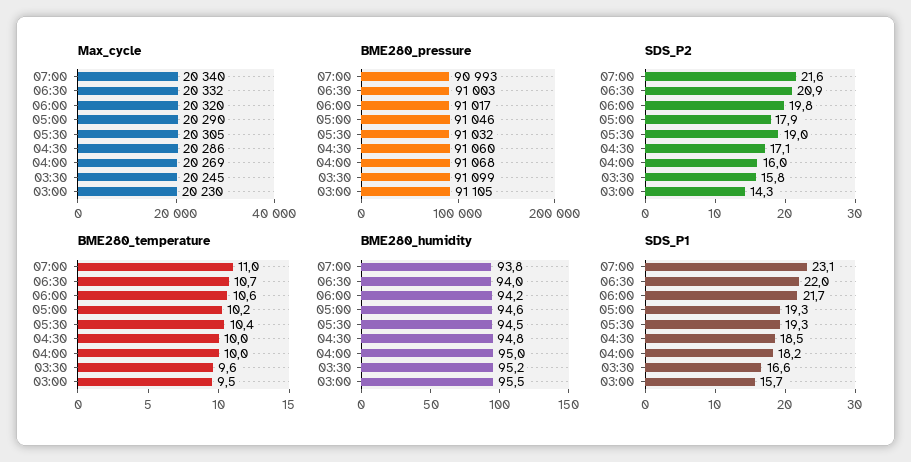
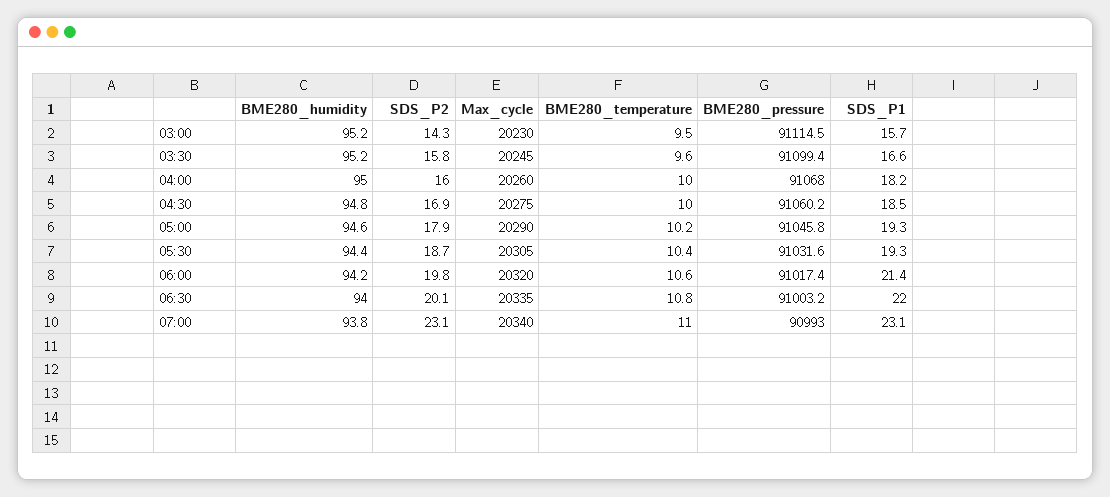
  {
    "Max_cycle": {
      "07:00": 20340,
-     "06:30": 20332,
+     "06:30": 20335,
      "06:00": 20320,
      "05:00": 20290,
      "05:30": 20305,
-     "04:30": 20286,
+     "04:30": 20275,
-     "04:00": 20269,
+     "04:00": 20260,
      "03:30": 20245,
      "03:00": 20230
    },
    "BME280_pressure": {
      "07:00": 90993,
      "06:30": 91003.2,
      "06:00": 91017.4,
      "05:00": 91045.8,
      "05:30": 91031.6,
      "04:30": 91060.2,
      "04:00": 91068,
      "03:30": 91099.4,
-     "03:00": 91105
+     "03:00": 91114.5
    },
    "SDS_P2": {
-     "07:00": 21.6,
+     "07:00": 23.1,
-     "06:30": 20.9,
+     "06:30": 20.1,
      "06:00": 19.8,
      "05:00": 17.9,
-     "05:30": 19,
+     "05:30": 18.7,
-     "04:30": 17.1,
+     "04:30": 16.9,
      "04:00": 16,
      "03:30": 15.8,
      "03:00": 14.3
    },
    "BME280_temperature": {
      "07:00": 11,
-     "06:30": 10.7,
+     "06:30": 10.8,
      "06:00": 10.6,
      "05:00": 10.2,
      "05:30": 10.4,
      "04:30": 10,
      "04:00": 10,
      "03:30": 9.6,
      "03:00": 9.5
    },
    "BME280_humidity": {
      "07:00": 93.8,
      "06:30": 94,
      "06:00": 94.2,
      "05:00": 94.6,
-     "05:30": 94.5,
+     "05:30": 94.4,
      "04:30": 94.8,
      "04:00": 95,
      "03:30": 95.2,
-     "03:00": 95.5
+     "03:00": 95.2
    },
    "SDS_P1": {
      "07:00": 23.1,
      "06:30": 22,
-     "06:00": 21.7,
+     "06:00": 21.4,
      "05:00": 19.3,
      "05:30": 19.3,
      "04:30": 18.5,
      "04:00": 18.2,
      "03:30": 16.6,
      "03:00": 15.7
    }
  }

